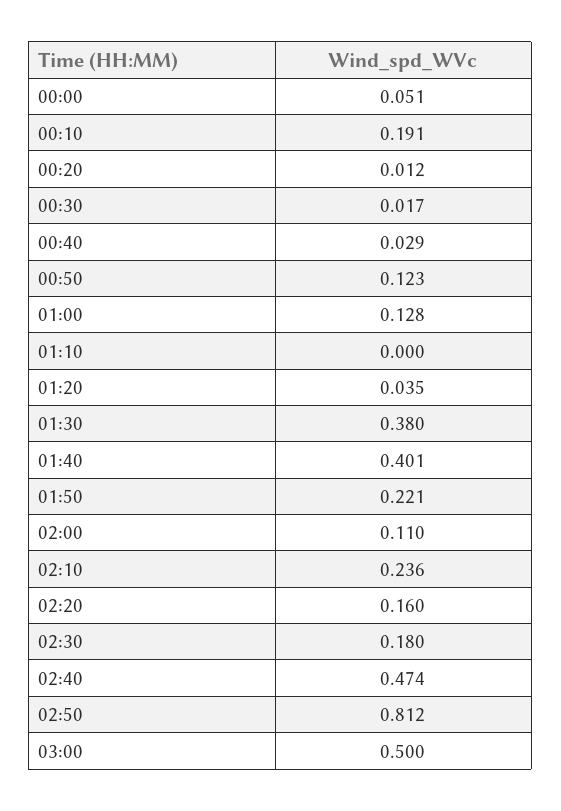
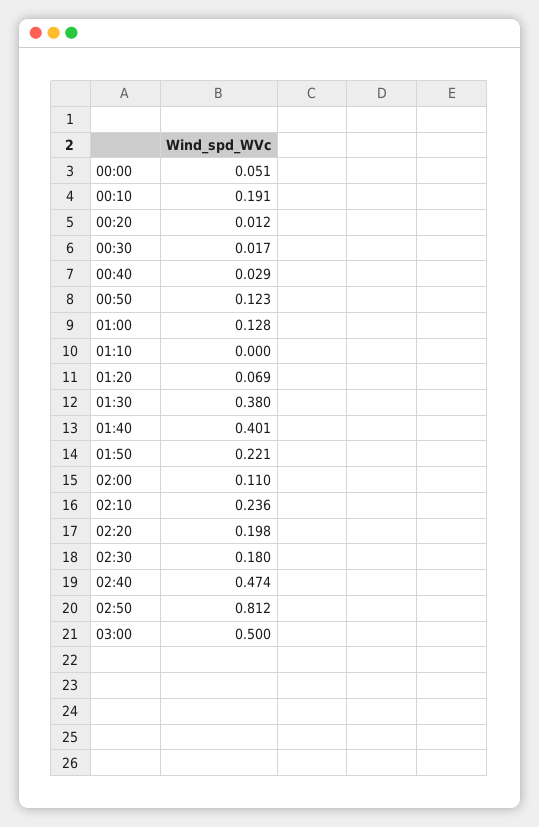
  {
    "00:00": 0.051,
    "00:10": 0.191,
    "00:20": 0.012,
    "00:30": 0.017,
    "00:40": 0.029,
    "00:50": 0.123,
    "01:00": 0.128,
    "01:10": 0,
-   "01:20": 0.035,
+   "01:20": 0.069,
    "01:30": 0.38,
    "01:40": 0.401,
    "01:50": 0.221,
    "02:00": 0.11,
    "02:10": 0.236,
-   "02:20": 0.16,
+   "02:20": 0.198,
    "02:30": 0.18,
    "02:40": 0.474,
    "02:50": 0.812,
    "03:00": 0.5
  }

